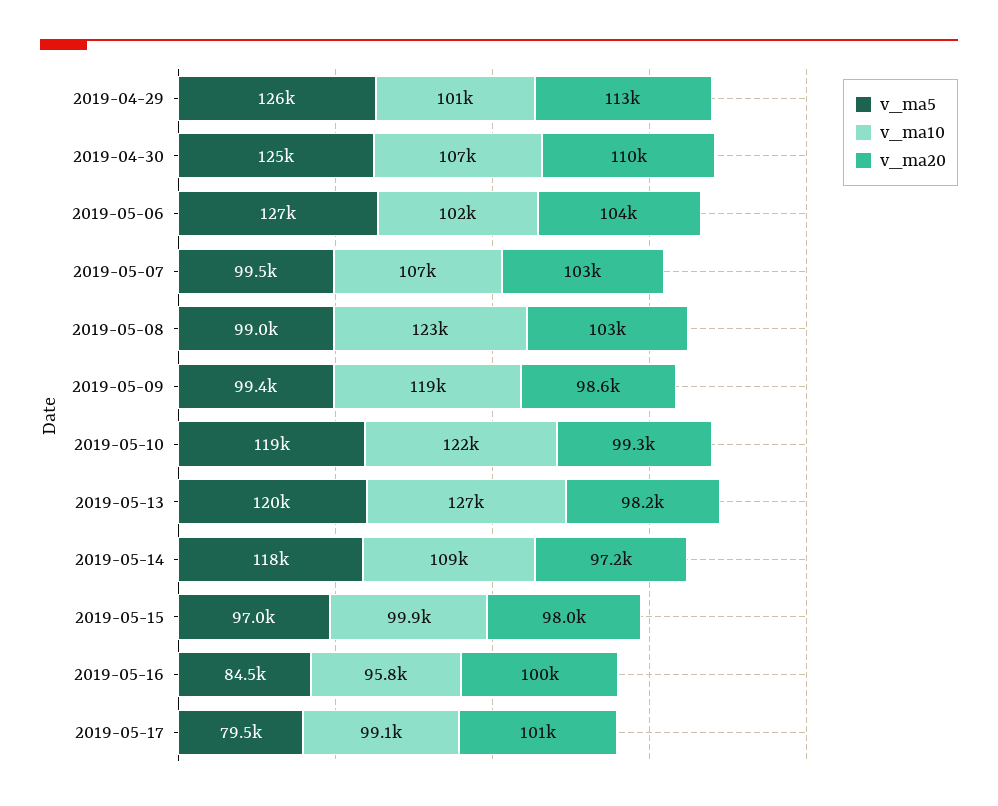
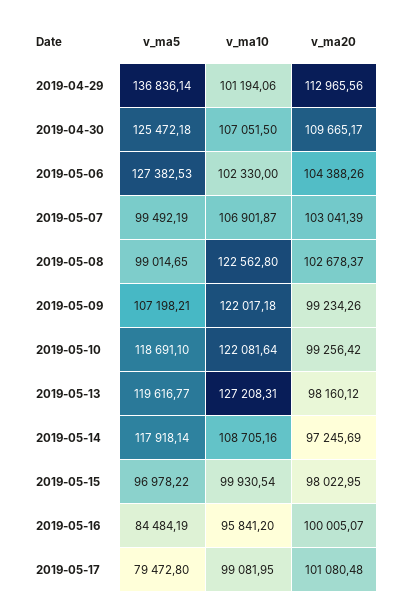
  {
    "v_ma5": {
-     "2019-04-29": 126000,
+     "2019-04-29": 136836.14,
      "2019-04-30": 125472.18,
      "2019-05-06": 127382.53,
      "2019-05-07": 99492.19,
      "2019-05-08": 99014.65,
-     "2019-05-09": 99400,
+     "2019-05-09": 107198.21,
      "2019-05-10": 118691.1,
      "2019-05-13": 119616.77,
      "2019-05-14": 117918.14,
      "2019-05-15": 96978.22,
      "2019-05-16": 84484.19,
      "2019-05-17": 79472.8
    },
    "v_ma10": {
      "2019-04-29": 101194.06,
      "2019-04-30": 107051.5,
      "2019-05-06": 102330,
      "2019-05-07": 106901.87,
      "2019-05-08": 122562.8,
-     "2019-05-09": 119000,
+     "2019-05-09": 122017.18,
      "2019-05-10": 122081.64,
      "2019-05-13": 127208.31,
      "2019-05-14": 108705.16,
      "2019-05-15": 99930.54,
      "2019-05-16": 95841.2,
      "2019-05-17": 99081.95
    },
    "v_ma20": {
      "2019-04-29": 112965.56,
      "2019-04-30": 109665.17,
      "2019-05-06": 104388.26,
      "2019-05-07": 103041.39,
      "2019-05-08": 102678.37,
-     "2019-05-09": 98600,
+     "2019-05-09": 99234.26,
      "2019-05-10": 99256.42,
      "2019-05-13": 98160.12,
      "2019-05-14": 97245.69,
      "2019-05-15": 98022.95,
      "2019-05-16": 100005.07,
      "2019-05-17": 101080.48
    }
  }

